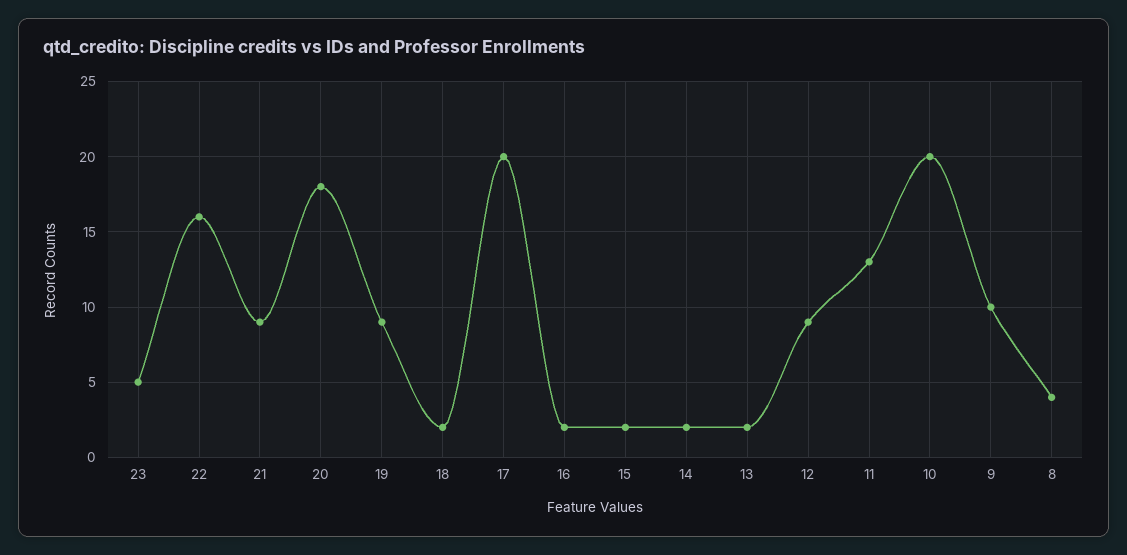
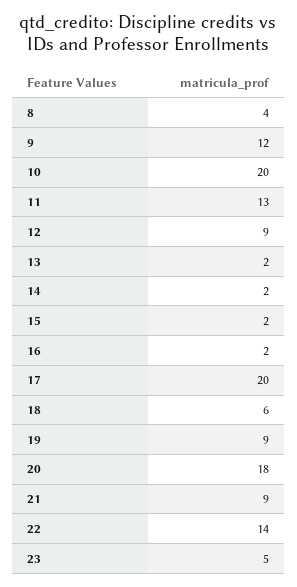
  {
    "23": 5,
-   "22": 16,
+   "22": 14,
    "21": 9,
    "20": 18,
    "19": 9,
-   "18": 2,
+   "18": 6,
    "17": 20,
    "16": 2,
    "15": 2,
    "14": 2,
    "13": 2,
    "12": 9,
    "11": 13,
    "10": 20,
-   "9": 10,
+   "9": 12,
    "8": 4
  }

